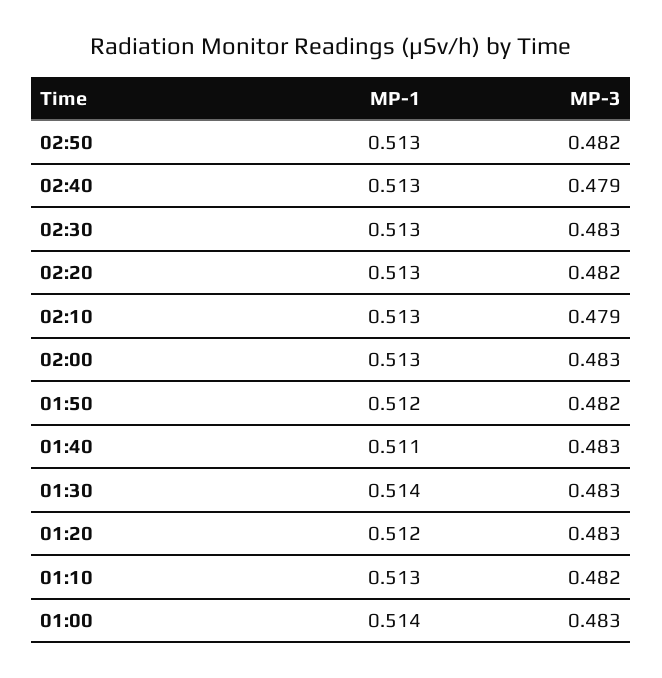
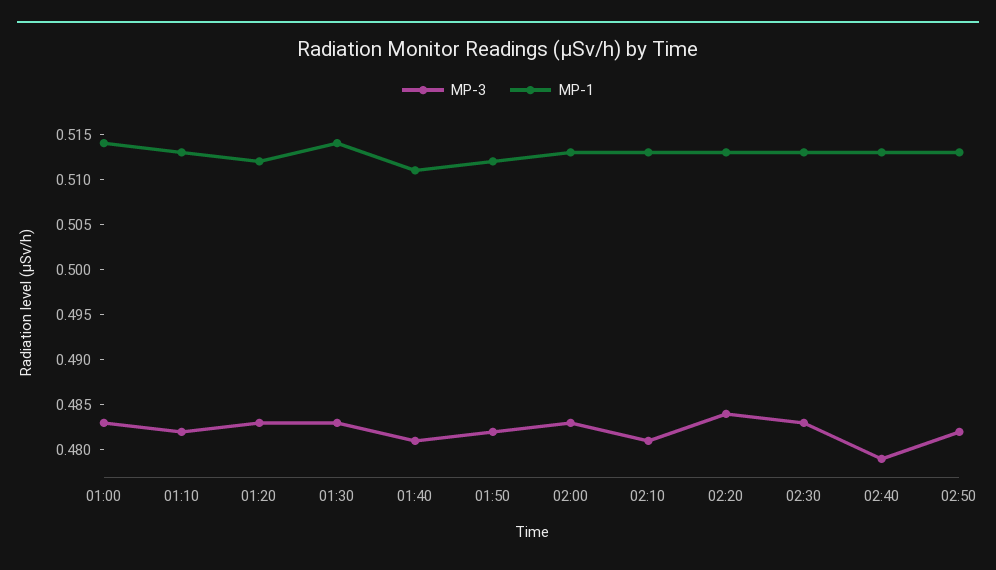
  {
    "MP-1": {
      "02:50": 0.513,
      "02:40": 0.513,
      "02:30": 0.513,
      "02:20": 0.513,
      "02:10": 0.513,
      "02:00": 0.513,
      "01:50": 0.512,
      "01:40": 0.511,
      "01:30": 0.514,
      "01:20": 0.512,
      "01:10": 0.513,
      "01:00": 0.514
    },
    "MP-3": {
      "02:50": 0.482,
      "02:40": 0.479,
      "02:30": 0.483,
-     "02:20": 0.482,
+     "02:20": 0.484,
-     "02:10": 0.479,
+     "02:10": 0.481,
      "02:00": 0.483,
      "01:50": 0.482,
-     "01:40": 0.483,
+     "01:40": 0.481,
      "01:30": 0.483,
      "01:20": 0.483,
      "01:10": 0.482,
      "01:00": 0.483
    }
  }

